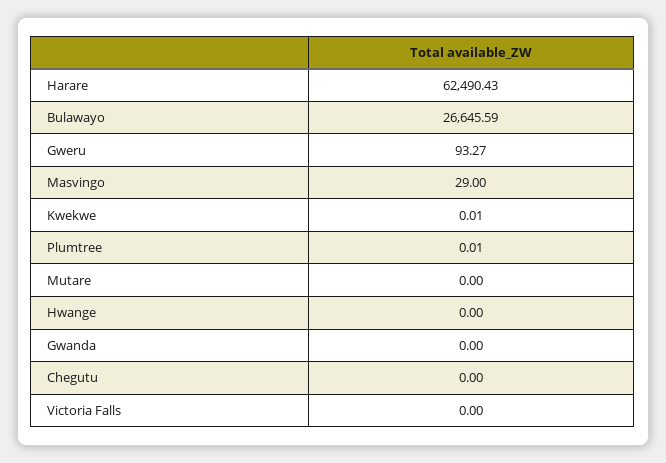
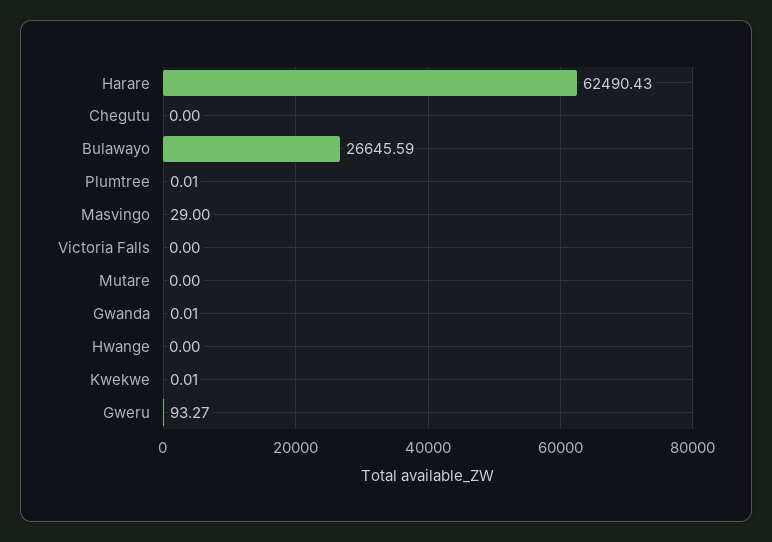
  {
    "Harare": 62490.43,
    "Bulawayo": 26645.59,
    "Gweru": 93.27,
    "Masvingo": 29,
    "Kwekwe": 0.01,
    "Plumtree": 0.01,
    "Mutare": 0,
    "Hwange": 0,
-   "Gwanda": 0,
+   "Gwanda": 0.01,
    "Chegutu": 0,
    "Victoria Falls": 0
  }

